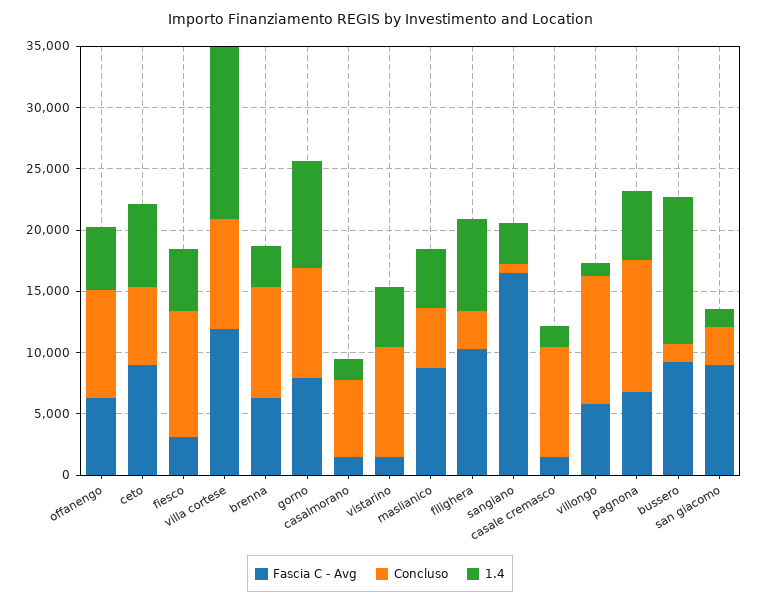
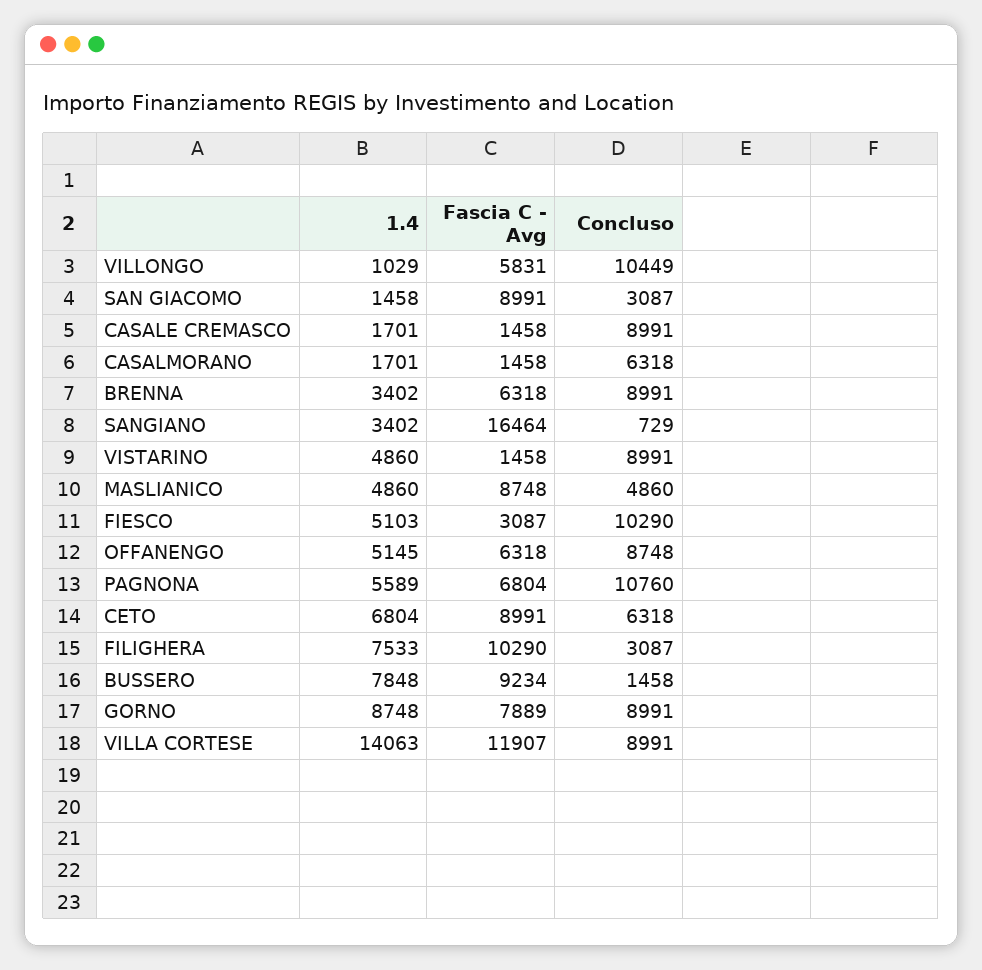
  {
    "Fascia C - Avg": {
      "offanengo": 6318,
      "ceto": 8991,
      "fiesco": 3087,
      "villa cortese": 11907,
      "brenna": 6318,
      "gorno": 7889,
      "casalmorano": 1458,
      "vistarino": 1458,
      "maslianico": 8748,
      "filighera": 10290,
      "sangiano": 16464,
      "casale cremasco": 1458,
      "villongo": 5831,
      "pagnona": 6804,
      "bussero": 9234,
      "san giacomo": 8991
    },
    "Concluso": {
      "offanengo": 8748,
      "ceto": 6318,
      "fiesco": 10290,
      "villa cortese": 8991,
      "brenna": 8991,
      "gorno": 8991,
      "casalmorano": 6318,
      "vistarino": 8991,
      "maslianico": 4860,
      "filighera": 3087,
      "sangiano": 729,
      "casale cremasco": 8991,
      "villongo": 10449,
      "pagnona": 10760,
      "bussero": 1458,
      "san giacomo": 3087
    },
    "1.4": {
      "offanengo": 5145,
      "ceto": 6804,
      "fiesco": 5103,
      "villa cortese": 14063,
      "brenna": 3402,
      "gorno": 8748,
      "casalmorano": 1701,
      "vistarino": 4860,
      "maslianico": 4860,
      "filighera": 7533,
      "sangiano": 3402,
      "casale cremasco": 1701,
      "villongo": 1029,
      "pagnona": 5589,
-     "bussero": 12000,
+     "bussero": 7848,
      "san giacomo": 1458
    }
  }

